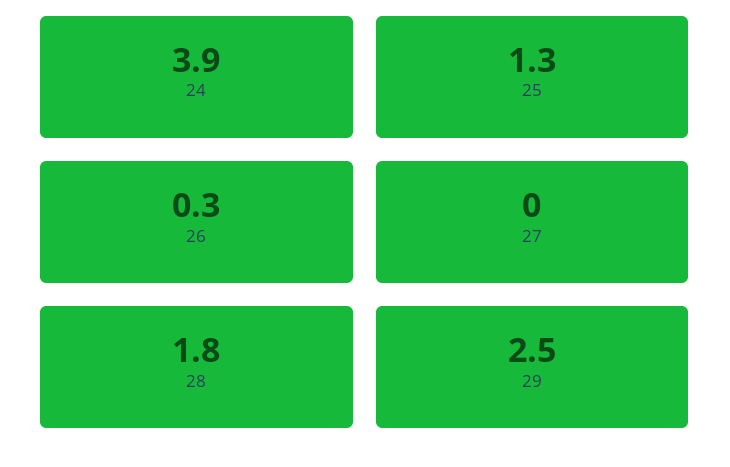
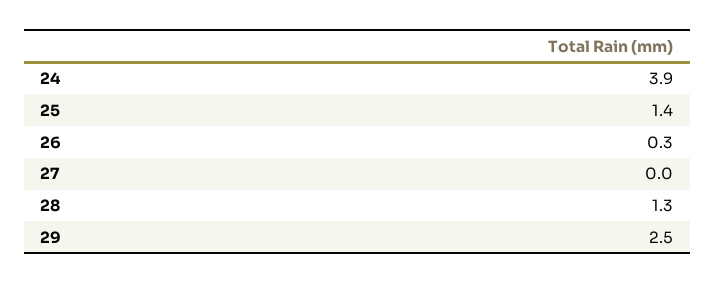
  {
    "24": 3.9,
-   "25": 1.3,
+   "25": 1.4,
    "26": 0.3,
    "27": 0,
-   "28": 1.8,
+   "28": 1.3,
    "29": 2.5
  }

